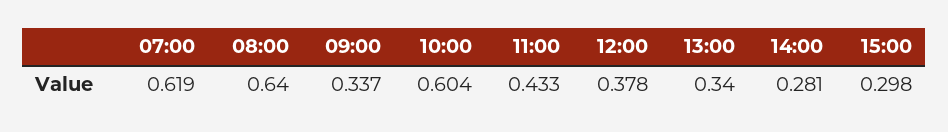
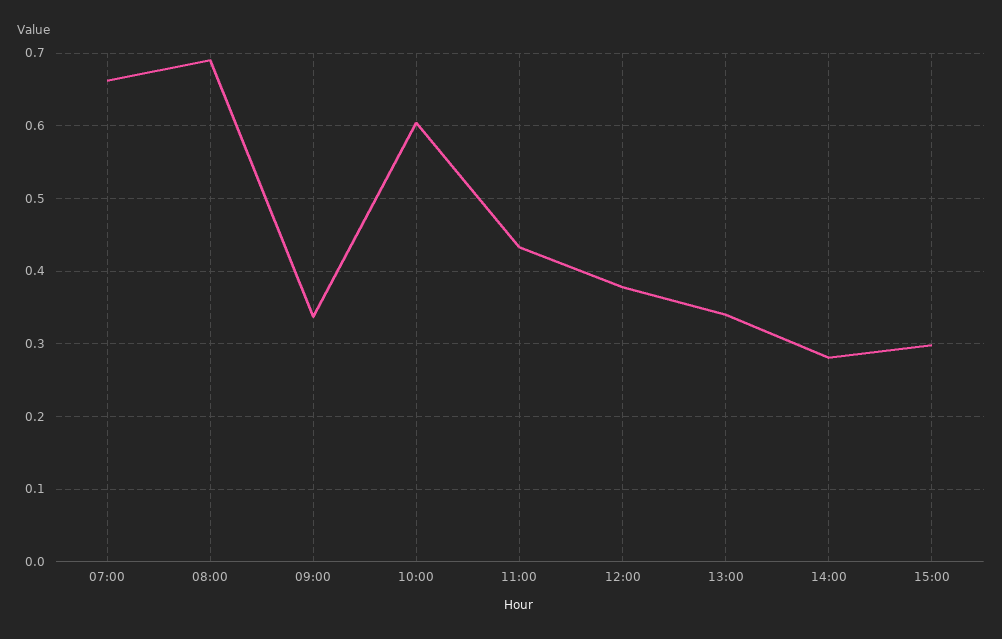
  {
-   "07:00": 0.619,
+   "07:00": 0.66,
-   "08:00": 0.64,
+   "08:00": 0.69,
    "09:00": 0.337,
    "10:00": 0.604,
    "11:00": 0.433,
    "12:00": 0.378,
    "13:00": 0.34,
    "14:00": 0.281,
    "15:00": 0.298
  }

